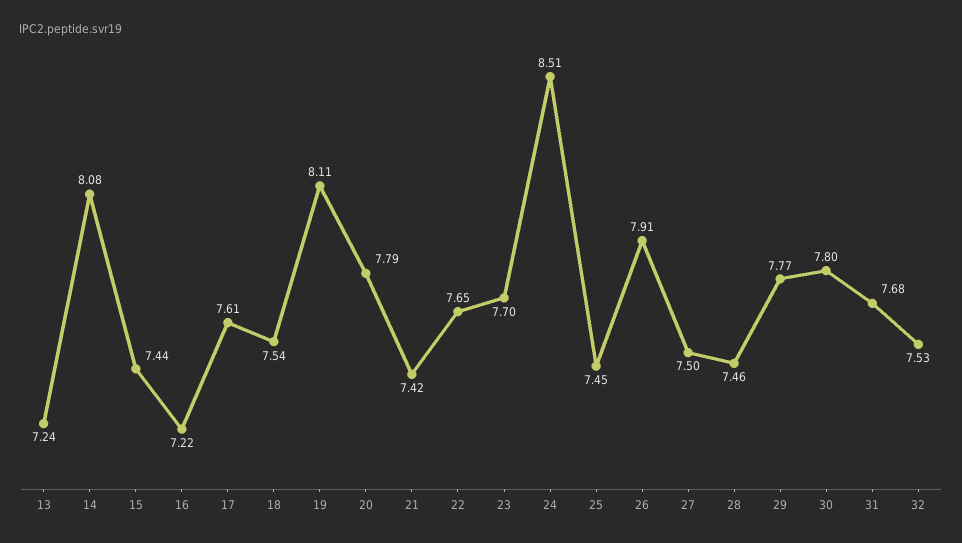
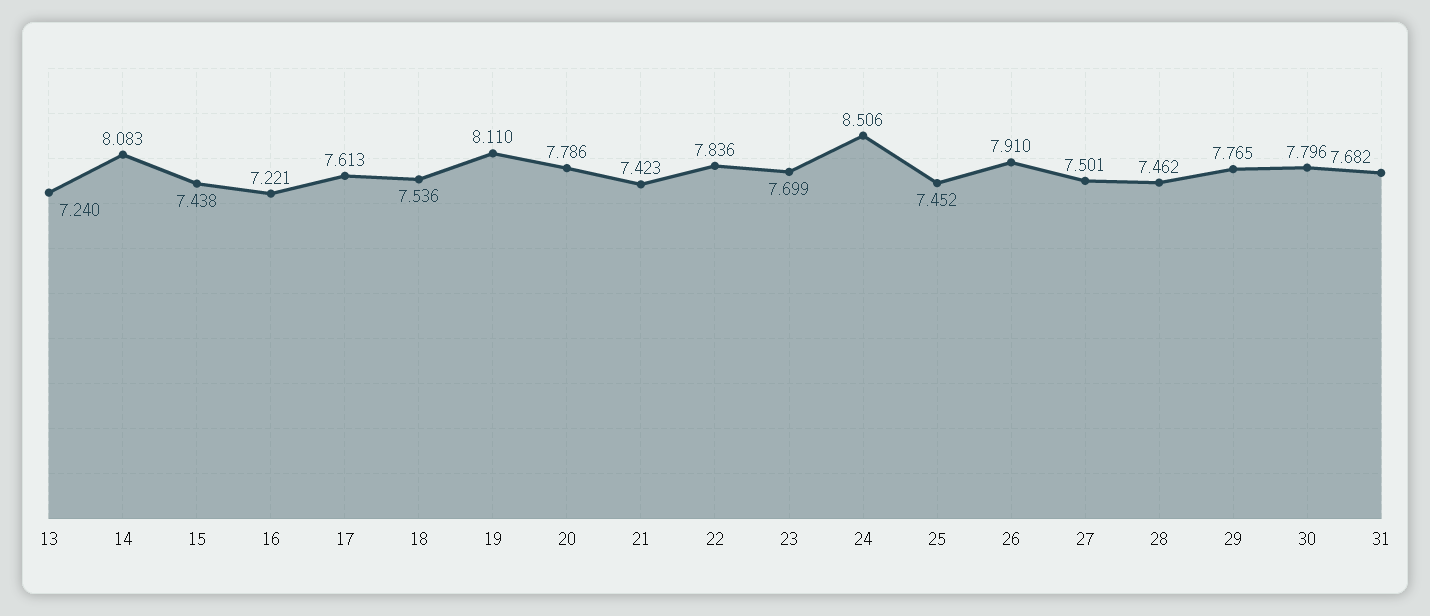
  {
    "13": 7.24,
    "14": 8.083,
    "15": 7.438,
    "16": 7.221,
    "17": 7.613,
    "18": 7.536,
    "19": 8.11,
    "20": 7.786,
    "21": 7.423,
-   "22": 7.65,
+   "22": 7.836,
    "23": 7.699,
    "24": 8.506,
    "25": 7.452,
    "26": 7.91,
    "27": 7.501,
    "28": 7.462,
    "29": 7.765,
    "30": 7.796,
-   "31": 7.682,
+   "31": 7.682
-   "32": 7.53
  }

